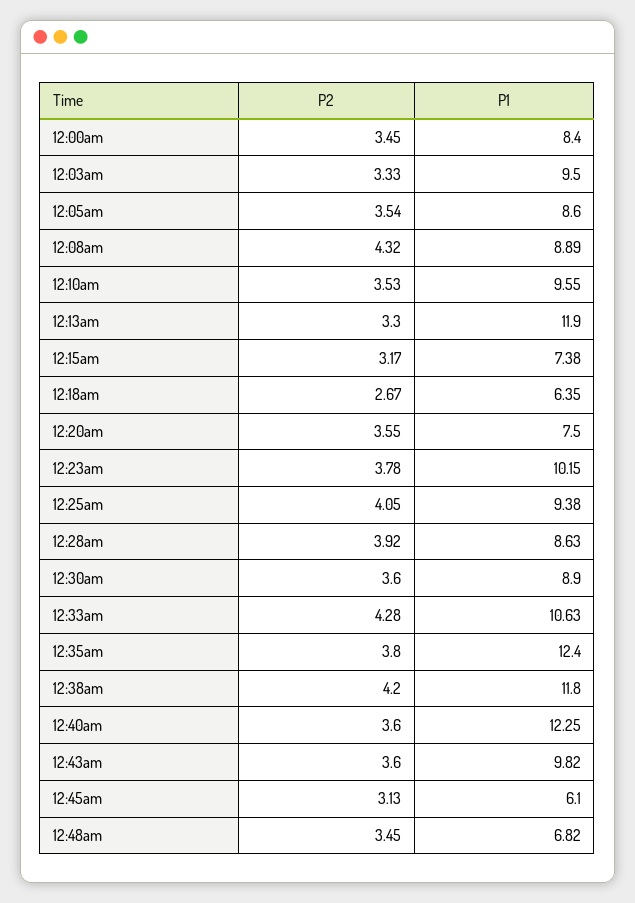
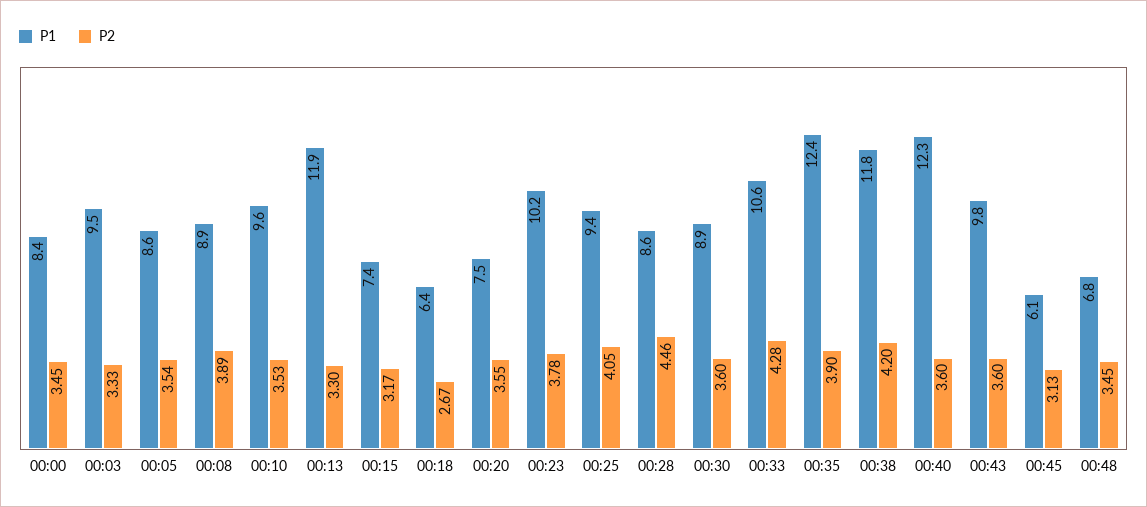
  {
    "P2": {
      "12:00am": 3.45,
      "12:03am": 3.33,
      "12:05am": 3.54,
-     "12:08am": 4.32,
+     "12:08am": 3.89,
      "12:10am": 3.53,
      "12:13am": 3.3,
      "12:15am": 3.17,
      "12:18am": 2.67,
      "12:20am": 3.55,
      "12:23am": 3.78,
      "12:25am": 4.05,
-     "12:28am": 3.92,
+     "12:28am": 4.46,
      "12:30am": 3.6,
      "12:33am": 4.28,
-     "12:35am": 3.8,
+     "12:35am": 3.9,
      "12:38am": 4.2,
      "12:40am": 3.6,
      "12:43am": 3.6,
      "12:45am": 3.13,
      "12:48am": 3.45
    },
    "P1": {
      "12:00am": 8.4,
      "12:03am": 9.5,
      "12:05am": 8.6,
      "12:08am": 8.89,
      "12:10am": 9.55,
      "12:13am": 11.9,
      "12:15am": 7.38,
      "12:18am": 6.35,
      "12:20am": 7.5,
      "12:23am": 10.15,
      "12:25am": 9.38,
      "12:28am": 8.63,
      "12:30am": 8.9,
      "12:33am": 10.63,
      "12:35am": 12.4,
      "12:38am": 11.8,
      "12:40am": 12.25,
      "12:43am": 9.82,
      "12:45am": 6.1,
      "12:48am": 6.82
    }
  }

